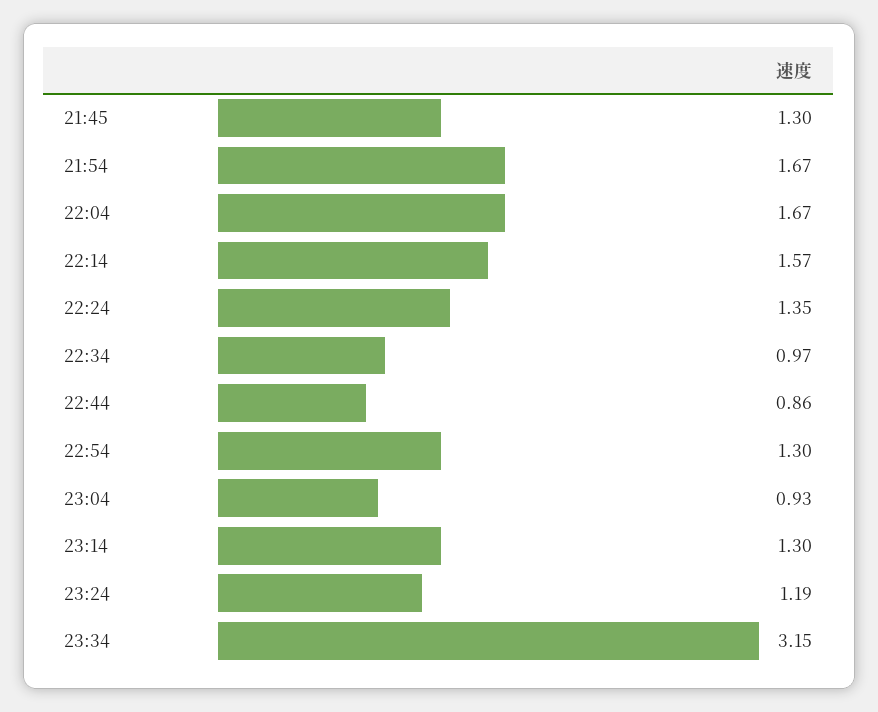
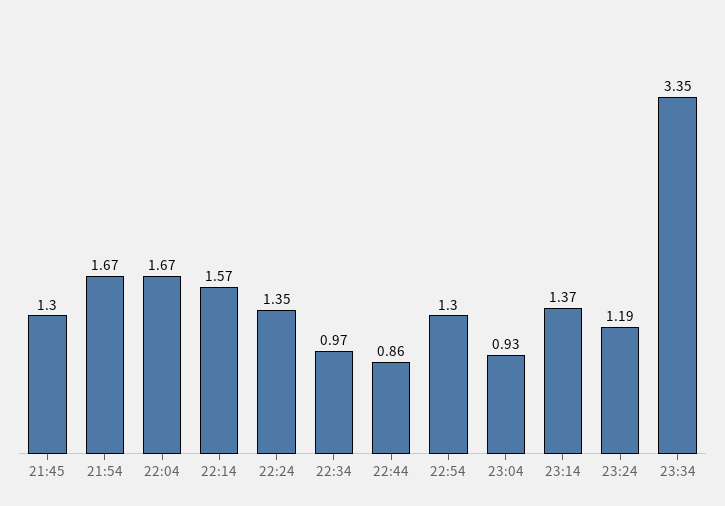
  {
    "21:45": 1.3,
    "21:54": 1.67,
    "22:04": 1.67,
    "22:14": 1.57,
    "22:24": 1.35,
    "22:34": 0.97,
    "22:44": 0.86,
    "22:54": 1.3,
    "23:04": 0.93,
-   "23:14": 1.3,
+   "23:14": 1.37,
    "23:24": 1.19,
-   "23:34": 3.15
+   "23:34": 3.35
  }

